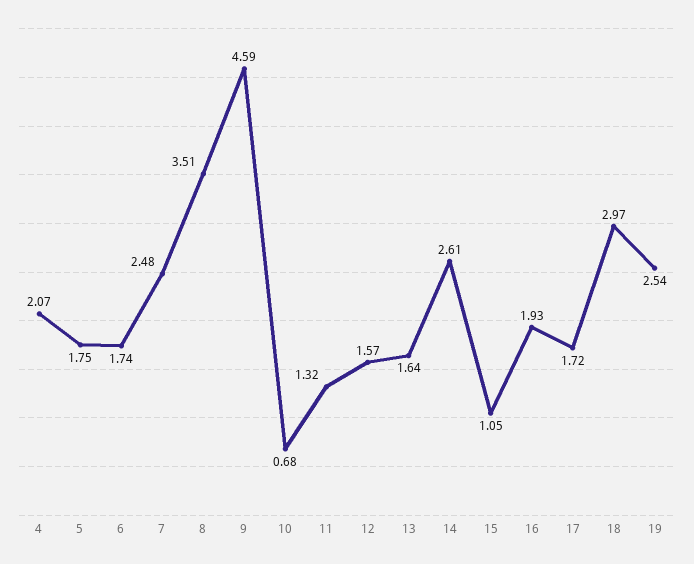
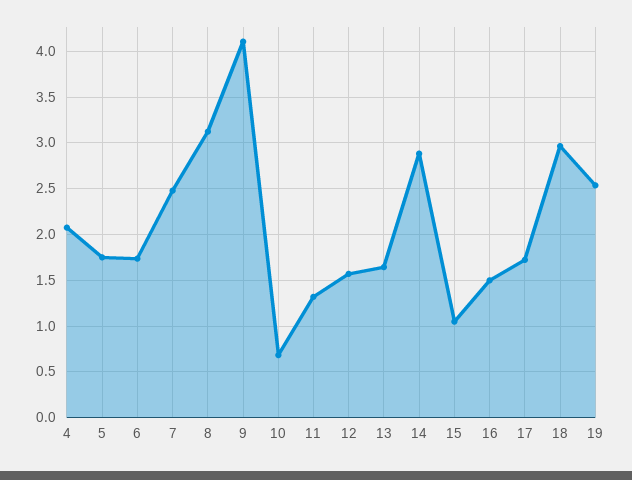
  {
    "4": 2.07,
    "5": 1.75,
    "6": 1.74,
    "7": 2.48,
-   "8": 3.51,
+   "8": 3.1,
-   "9": 4.59,
+   "9": 4.1,
    "10": 0.68,
    "11": 1.32,
    "12": 1.57,
    "13": 1.64,
-   "14": 2.61,
+   "14": 2.9,
    "15": 1.05,
-   "16": 1.93,
+   "16": 1.5,
    "17": 1.72,
    "18": 2.97,
    "19": 2.54
  }

